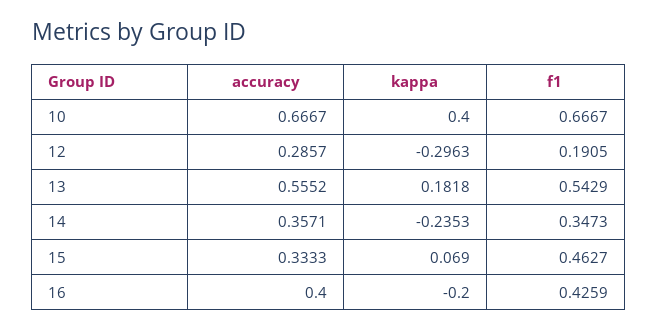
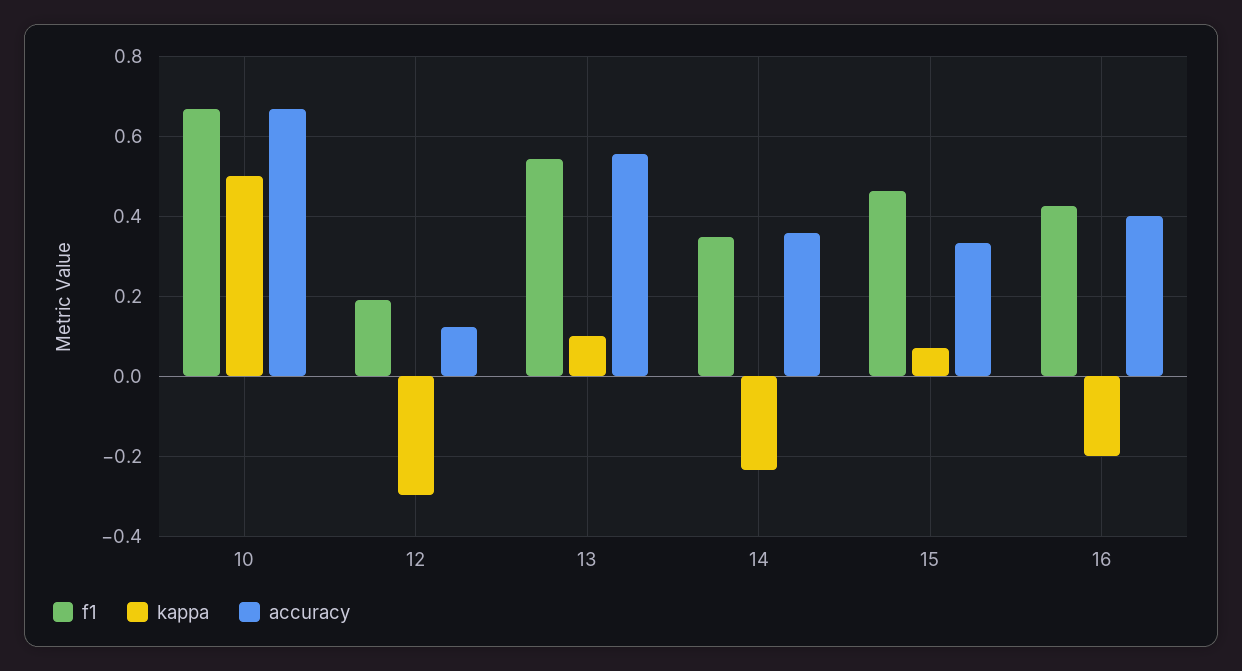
  {
    "accuracy": {
      "10": 0.6667,
-     "12": 0.2857,
+     "12": 0.12,
      "13": 0.5552,
      "14": 0.3571,
      "15": 0.3333,
      "16": 0.4
    },
    "kappa": {
-     "10": 0.4,
+     "10": 0.5,
      "12": -0.2963,
-     "13": 0.1818,
+     "13": 0.1,
      "14": -0.2353,
      "15": 0.069,
      "16": -0.2
    },
    "f1": {
      "10": 0.6667,
      "12": 0.1905,
      "13": 0.5429,
      "14": 0.3473,
      "15": 0.4627,
      "16": 0.4259
    }
  }

